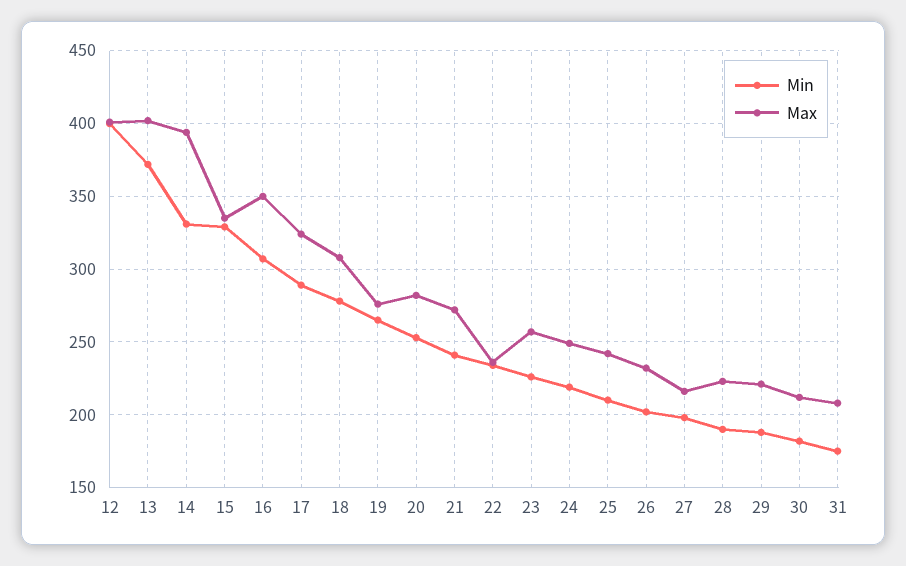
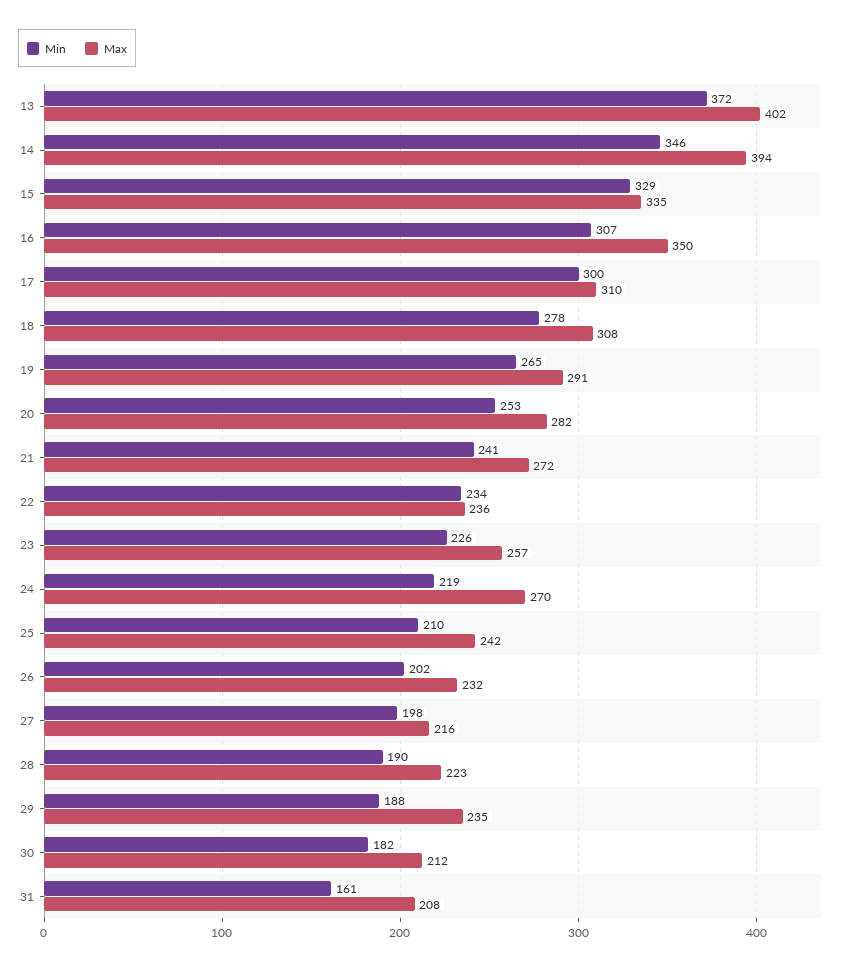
  {
    "Min": {
-     "12": 400,
      "13": 372,
-     "14": 330,
+     "14": 346,
      "15": 329,
      "16": 307,
-     "17": 290,
+     "17": 300,
      "18": 278,
      "19": 265,
      "20": 253,
      "21": 241,
      "22": 234,
      "23": 226,
      "24": 219,
      "25": 210,
      "26": 202,
      "27": 198,
      "28": 190,
      "29": 188,
      "30": 182,
-     "31": 175
+     "31": 161
    },
    "Max": {
-     "12": 400,
      "13": 402,
      "14": 394,
      "15": 335,
      "16": 350,
-     "17": 325,
+     "17": 310,
      "18": 308,
-     "19": 275,
+     "19": 291,
      "20": 282,
      "21": 272,
      "22": 236,
      "23": 257,
-     "24": 250,
+     "24": 270,
      "25": 242,
      "26": 232,
      "27": 216,
      "28": 223,
-     "29": 220,
+     "29": 235,
      "30": 212,
      "31": 208
    }
  }

